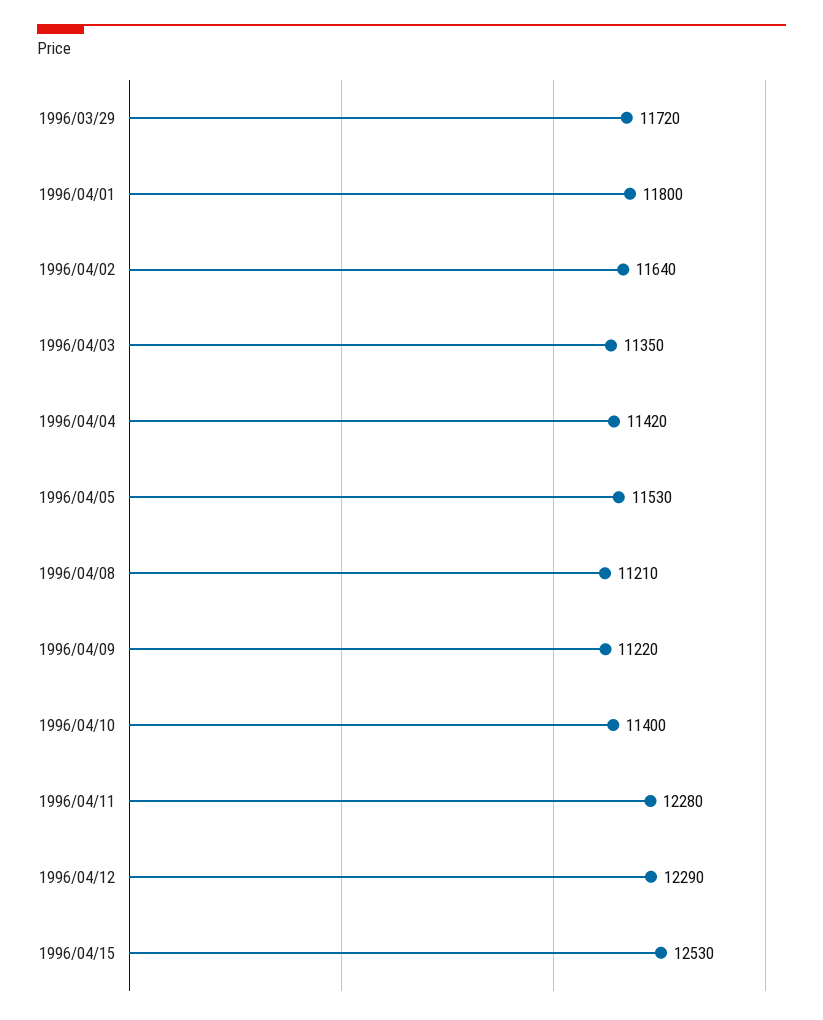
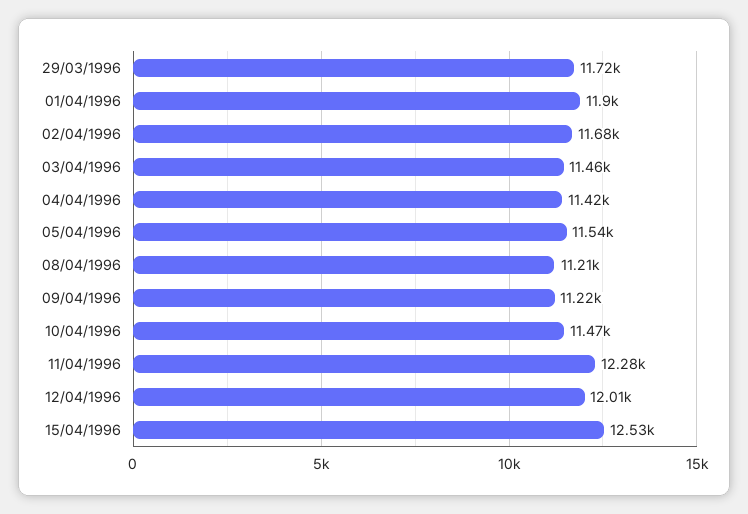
  {
    "1996/03/29": 11720,
-   "1996/04/01": 11800,
+   "1996/04/01": 11900,
-   "1996/04/02": 11640,
+   "1996/04/02": 11680,
-   "1996/04/03": 11350,
+   "1996/04/03": 11460,
    "1996/04/04": 11420,
-   "1996/04/05": 11530,
+   "1996/04/05": 11540,
    "1996/04/08": 11210,
    "1996/04/09": 11220,
-   "1996/04/10": 11400,
+   "1996/04/10": 11470,
    "1996/04/11": 12280,
-   "1996/04/12": 12290,
+   "1996/04/12": 12010,
    "1996/04/15": 12530
  }

